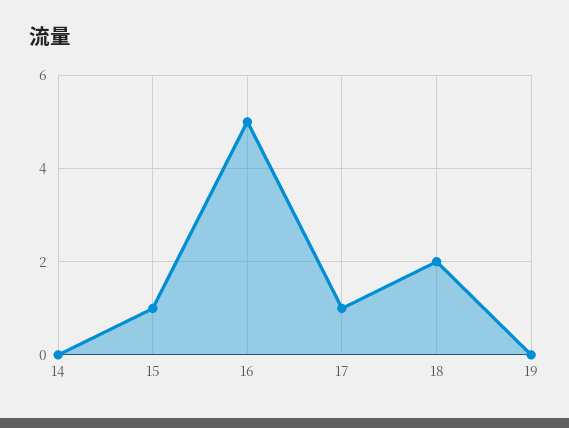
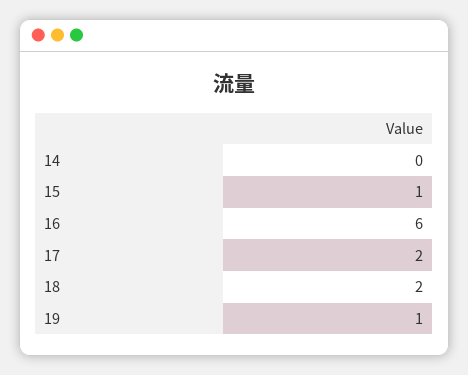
  {
    "14": 0,
    "15": 1,
-   "16": 5,
+   "16": 6,
-   "17": 1,
+   "17": 2,
    "18": 2,
-   "19": 0
+   "19": 1
  }

